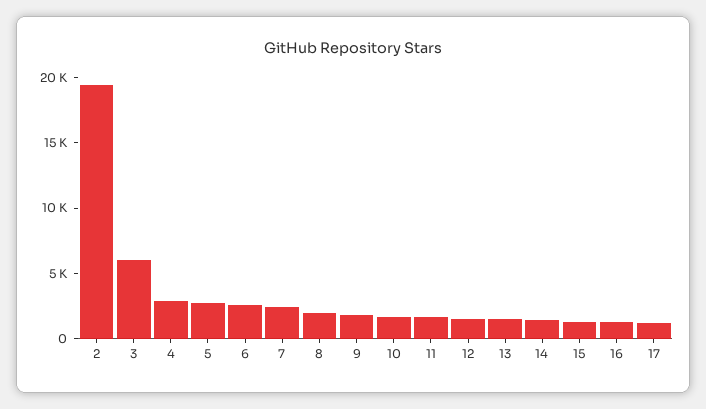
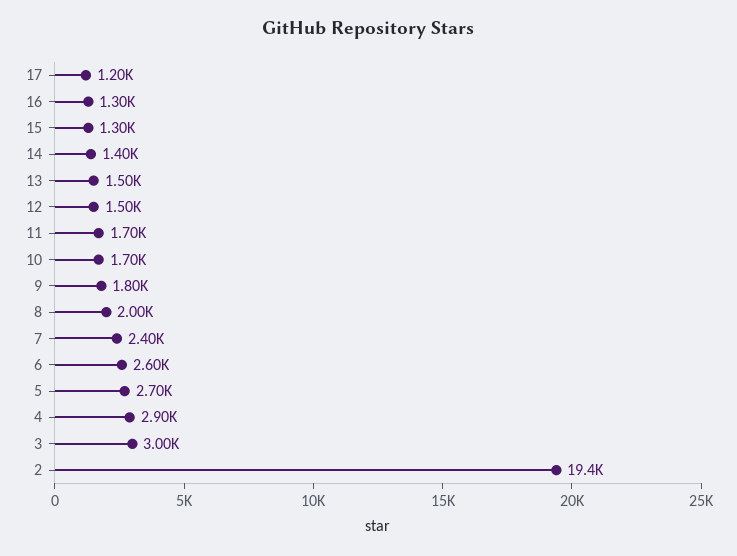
  {
    "2": 19400,
-   "3": 6000,
+   "3": 3000,
    "4": 2900,
    "5": 2700,
    "6": 2600,
    "7": 2400,
    "8": 2000,
    "9": 1800,
    "10": 1700,
    "11": 1700,
    "12": 1500,
    "13": 1500,
    "14": 1400,
    "15": 1300,
    "16": 1300,
    "17": 1200
  }

